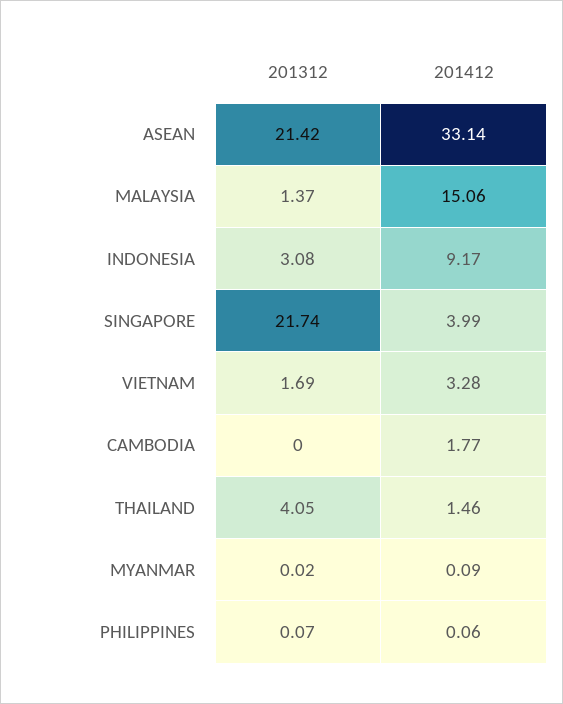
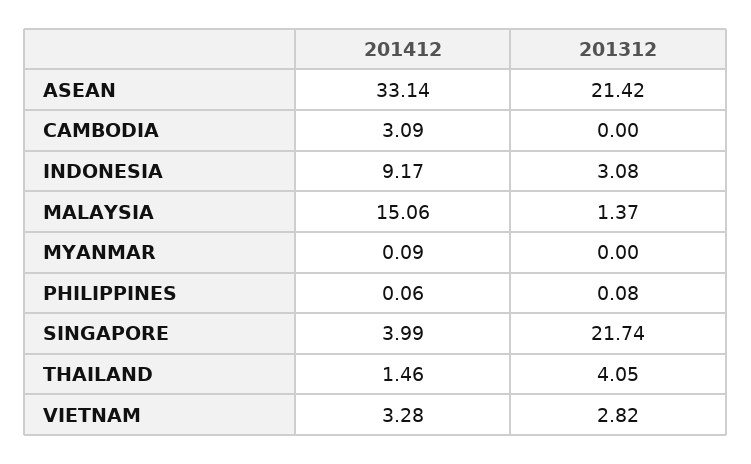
  {
    "201312": {
      "ASEAN": 21.42,
      "MALAYSIA": 1.37,
      "INDONESIA": 3.08,
      "SINGAPORE": 21.74,
-     "VIETNAM": 1.69,
+     "VIETNAM": 2.82,
      "CAMBODIA": 0,
      "THAILAND": 4.05,
-     "MYANMAR": 0.02,
+     "MYANMAR": 0,
-     "PHILIPPINES": 0.07
+     "PHILIPPINES": 0.08
    },
    "201412": {
      "ASEAN": 33.14,
      "MALAYSIA": 15.06,
      "INDONESIA": 9.17,
      "SINGAPORE": 3.99,
      "VIETNAM": 3.28,
-     "CAMBODIA": 1.77,
+     "CAMBODIA": 3.09,
      "THAILAND": 1.46,
      "MYANMAR": 0.09,
      "PHILIPPINES": 0.06
    }
  }

